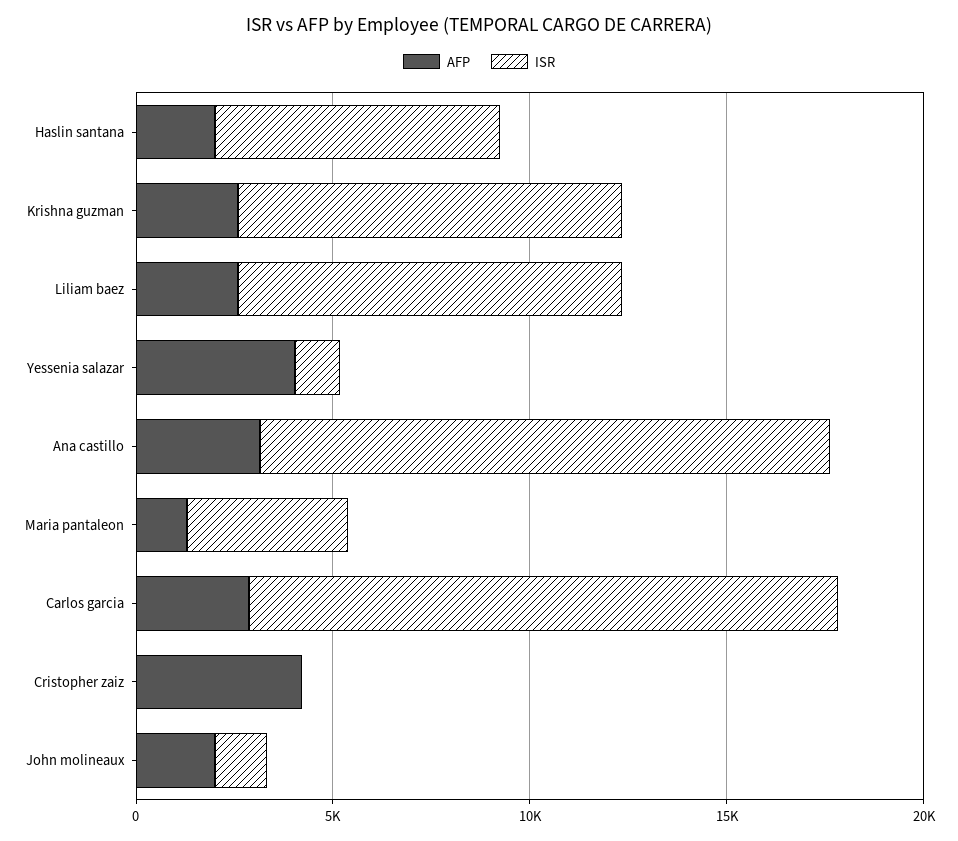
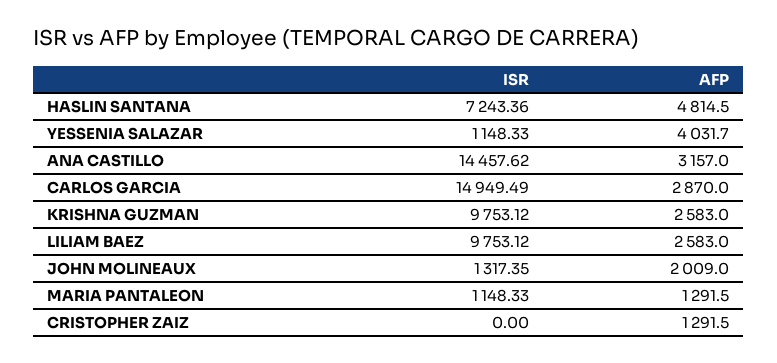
  {
    "AFP": {
-     "Haslin santana": 2000,
+     "Haslin santana": 4814.5,
      "Krishna guzman": 2583,
      "Liliam baez": 2583,
      "Yessenia salazar": 4031.7,
      "Ana castillo": 3157,
      "Maria pantaleon": 1291.5,
      "Carlos garcia": 2870,
-     "Cristopher zaiz": 4000,
+     "Cristopher zaiz": 1291.5,
      "John molineaux": 2009
    },
    "ISR": {
      "Haslin santana": 7243.36,
      "Krishna guzman": 9753.12,
      "Liliam baez": 9753.12,
      "Yessenia salazar": 1148.33,
      "Ana castillo": 14457.62,
-     "Maria pantaleon": 4000,
+     "Maria pantaleon": 1148.33,
      "Carlos garcia": 14949.49,
      "Cristopher zaiz": 0,
      "John molineaux": 1317.35
    }
  }

